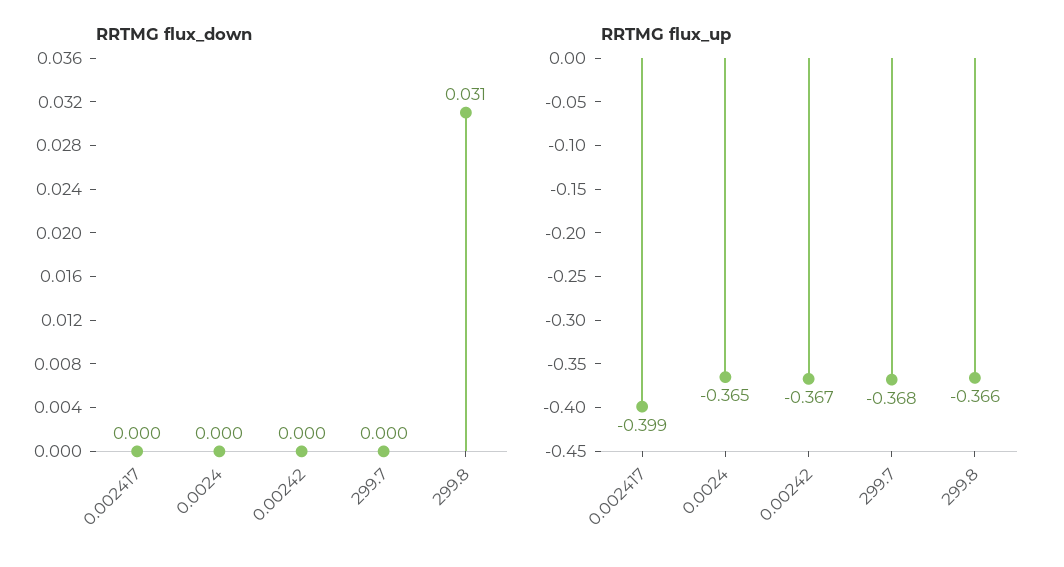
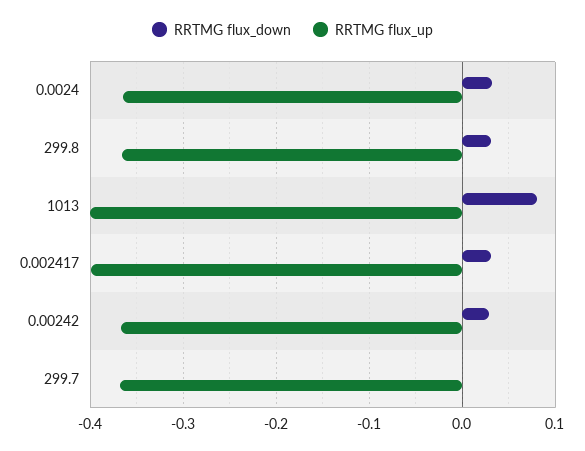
  {
    "RRTMG flux_down": {
-     "0.002417": 0,
+     "0.002417": 0.03,
-     "0.0024": 0,
+     "0.0024": 0.03,
-     "0.00242": 0,
+     "0.00242": 0.03,
      "299.7": 0,
-     "299.8": 0.031
+     "299.8": 0.031,
+     "1013": 0.08
    },
    "RRTMG flux_up": {
      "0.002417": -0.399,
      "0.0024": -0.365,
      "0.00242": -0.367,
      "299.7": -0.368,
-     "299.8": -0.366
+     "299.8": -0.366,
+     "1013": -0.4
    }
  }

